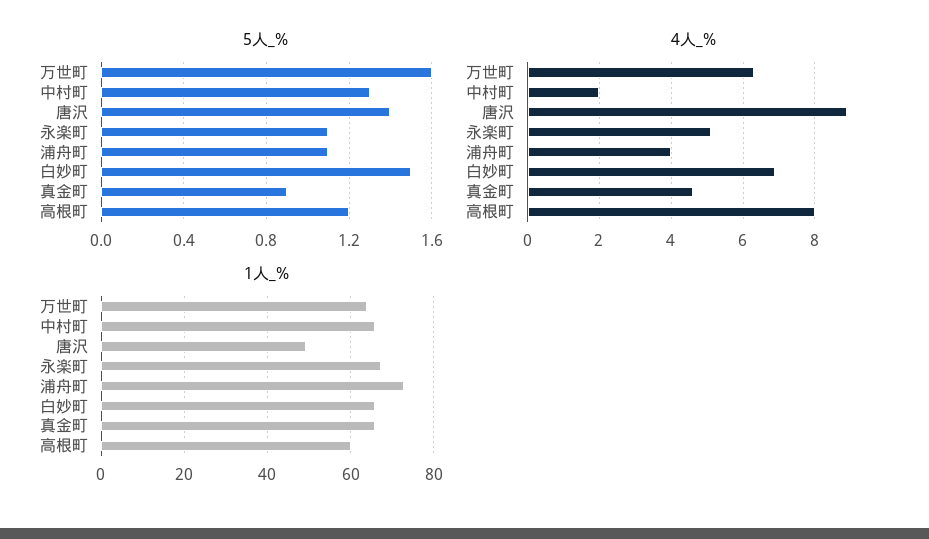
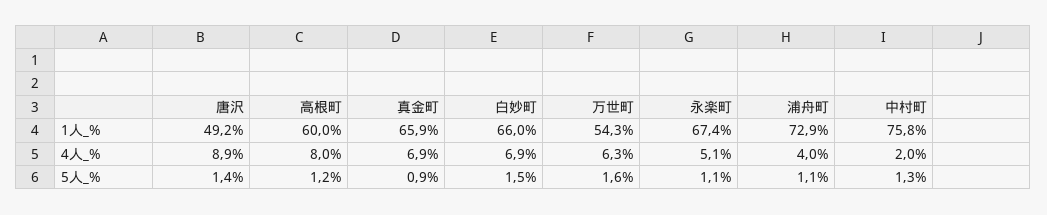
  {
    "5人_%": {
      "万世町": 1.6,
      "中村町": 1.3,
      "唐沢": 1.4,
      "永楽町": 1.1,
      "浦舟町": 1.1,
      "白妙町": 1.5,
      "真金町": 0.9,
      "高根町": 1.2
    },
    "4人_%": {
      "万世町": 6.3,
      "中村町": 2,
      "唐沢": 8.9,
      "永楽町": 5.1,
      "浦舟町": 4,
      "白妙町": 6.9,
-     "真金町": 4.5,
+     "真金町": 6.9,
      "高根町": 8
    },
    "1人_%": {
-     "万世町": 64,
+     "万世町": 54.3,
-     "中村町": 66,
+     "中村町": 75.8,
      "唐沢": 49.2,
      "永楽町": 67.4,
      "浦舟町": 72.9,
      "白妙町": 66,
      "真金町": 65.9,
      "高根町": 60
    }
  }

